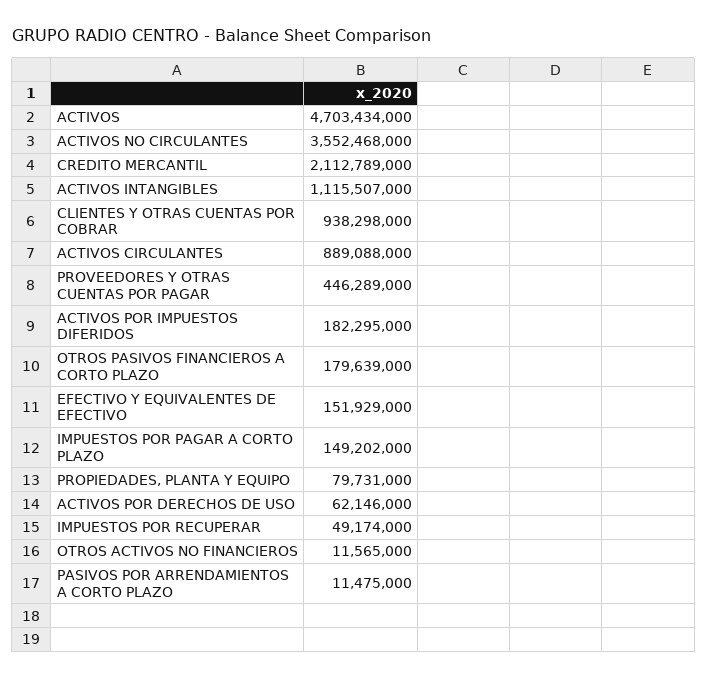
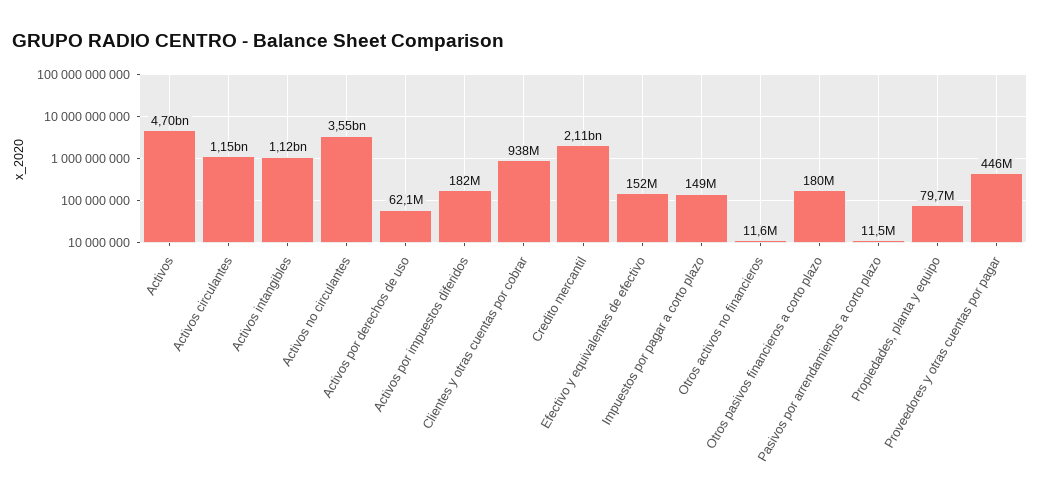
  {
    "ACTIVOS": 4703434000,
    "ACTIVOS NO CIRCULANTES": 3552468000,
    "CREDITO MERCANTIL": 2112789000,
    "ACTIVOS INTANGIBLES": 1115507000,
    "CLIENTES Y OTRAS CUENTAS POR COBRAR": 938298000,
-   "ACTIVOS CIRCULANTES": 889088000,
+   "ACTIVOS CIRCULANTES": 1150000000,
    "PROVEEDORES Y OTRAS CUENTAS POR PAGAR": 446289000,
    "ACTIVOS POR IMPUESTOS DIFERIDOS": 182295000,
    "OTROS PASIVOS FINANCIEROS A CORTO PLAZO": 179639000,
    "EFECTIVO Y EQUIVALENTES DE EFECTIVO": 151929000,
    "IMPUESTOS POR PAGAR A CORTO PLAZO": 149202000,
    "PROPIEDADES, PLANTA Y EQUIPO": 79731000,
    "ACTIVOS POR DERECHOS DE USO": 62146000,
-   "IMPUESTOS POR RECUPERAR": 49174000,
    "OTROS ACTIVOS NO FINANCIEROS": 11565000,
    "PASIVOS POR ARRENDAMIENTOS A CORTO PLAZO": 11475000
  }

